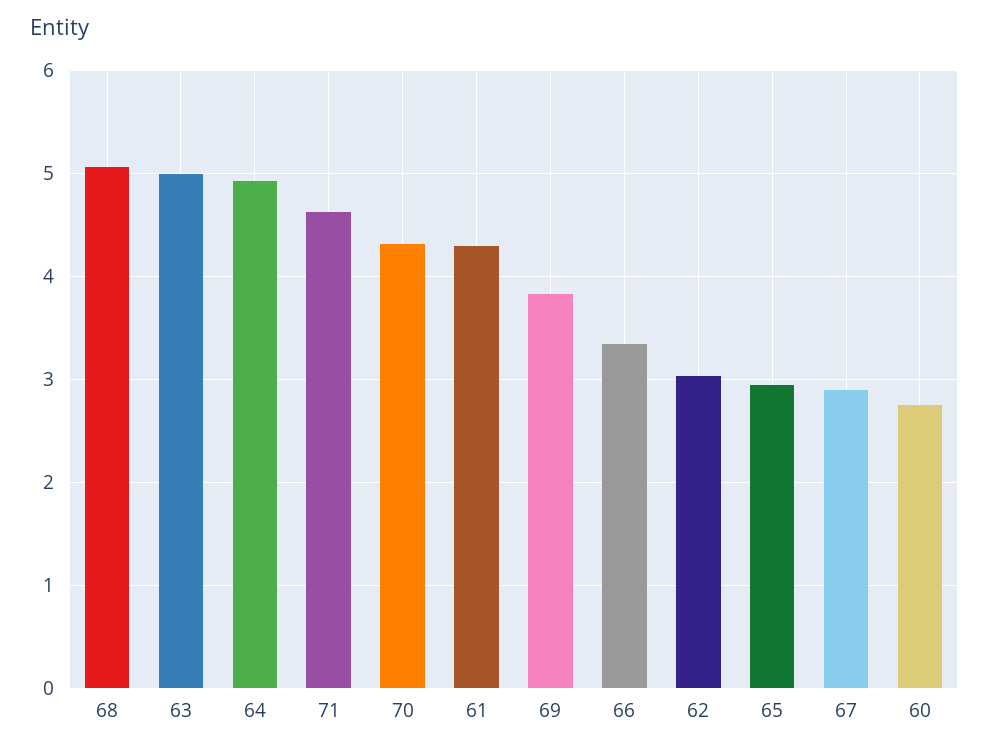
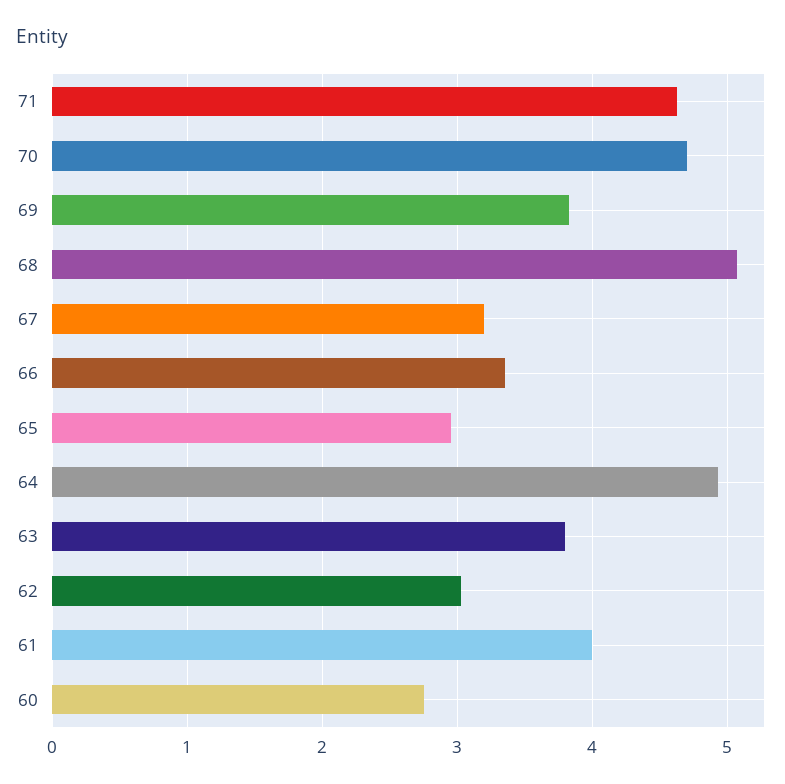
  {
    "68": 5.1,
-   "63": 5,
+   "63": 3.8,
    "64": 4.9,
    "71": 4.6,
-   "70": 4.3,
+   "70": 4.7,
-   "61": 4.3,
+   "61": 4,
    "69": 3.8,
    "66": 3.4,
    "62": 3,
    "65": 3,
-   "67": 2.9,
+   "67": 3.2,
    "60": 2.8
  }

